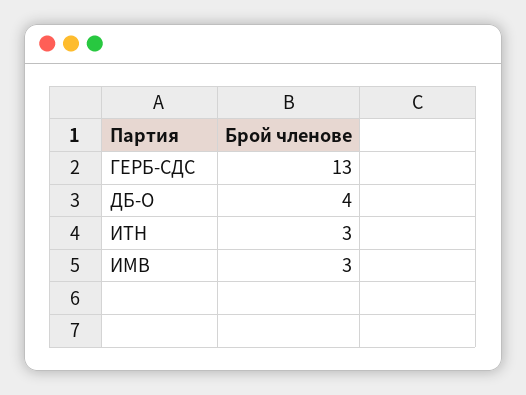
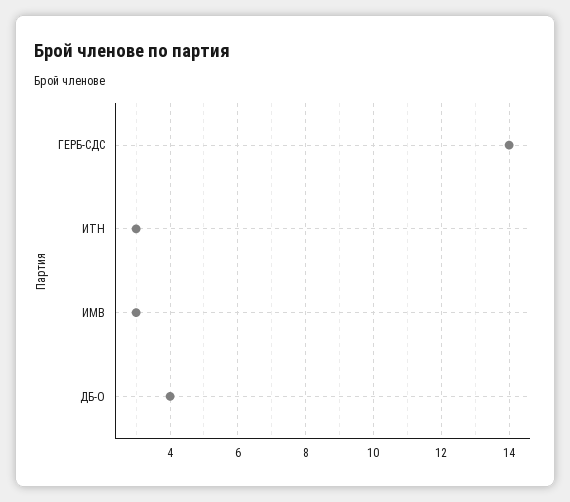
  {
-   "ГЕРБ-СДС": 13,
+   "ГЕРБ-СДС": 14,
    "ДБ-О": 4,
    "ИТН": 3,
    "ИМВ": 3
  }

